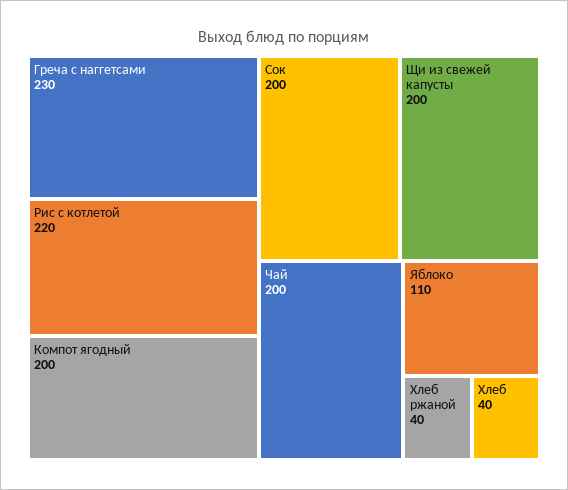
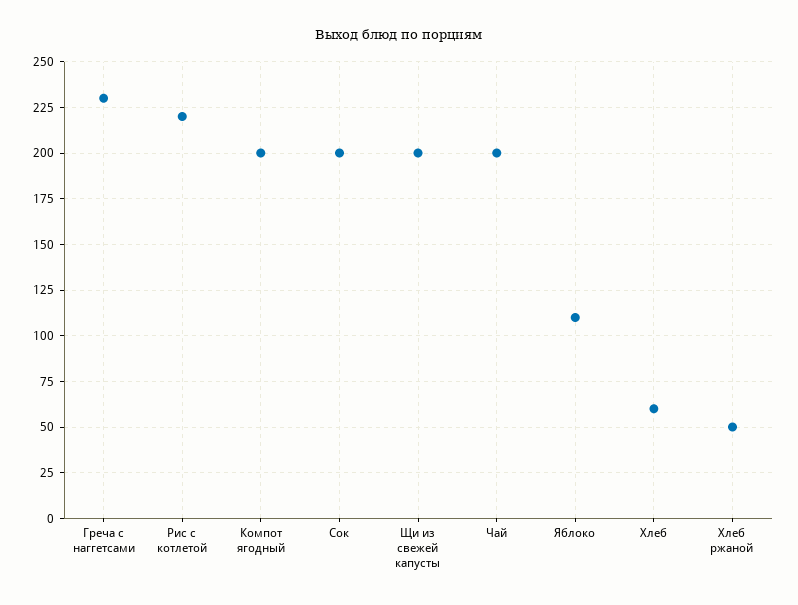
  {
    "Греча с наггетсами": 230,
    "Рис с котлетой": 220,
    "Компот ягодный": 200,
    "Сок": 200,
    "Щи из свежей капусты": 200,
    "Чай": 200,
    "Яблоко": 110,
-   "Хлеб ржаной": 40,
+   "Хлеб ржаной": 50,
-   "Хлеб": 40
+   "Хлеб": 60
  }

